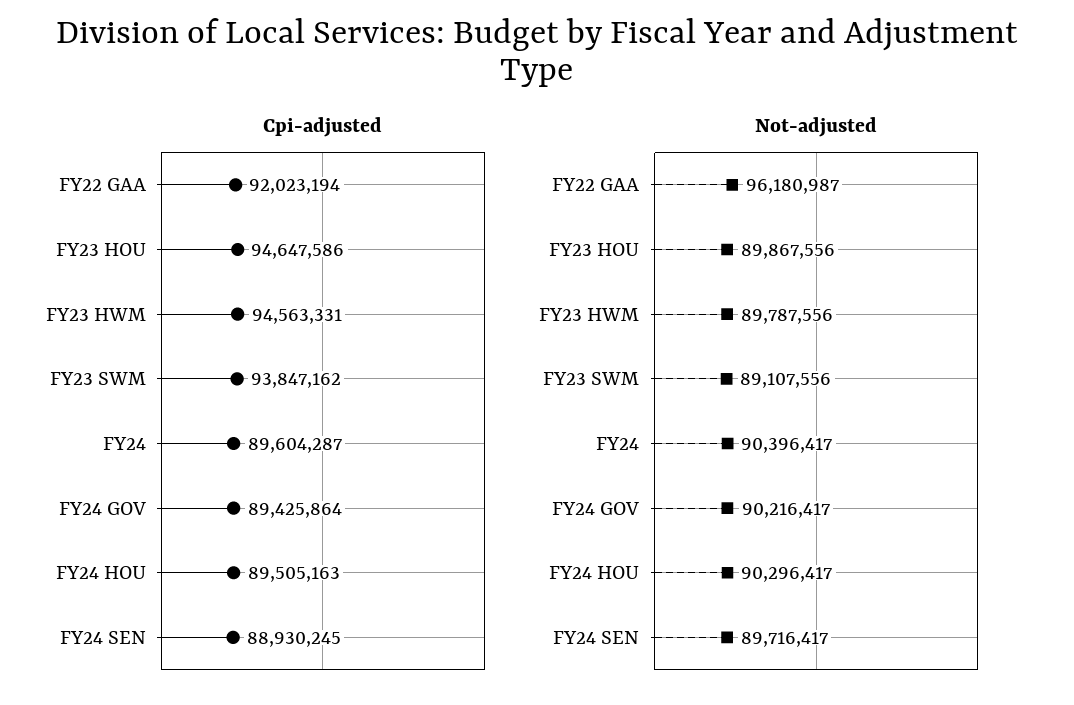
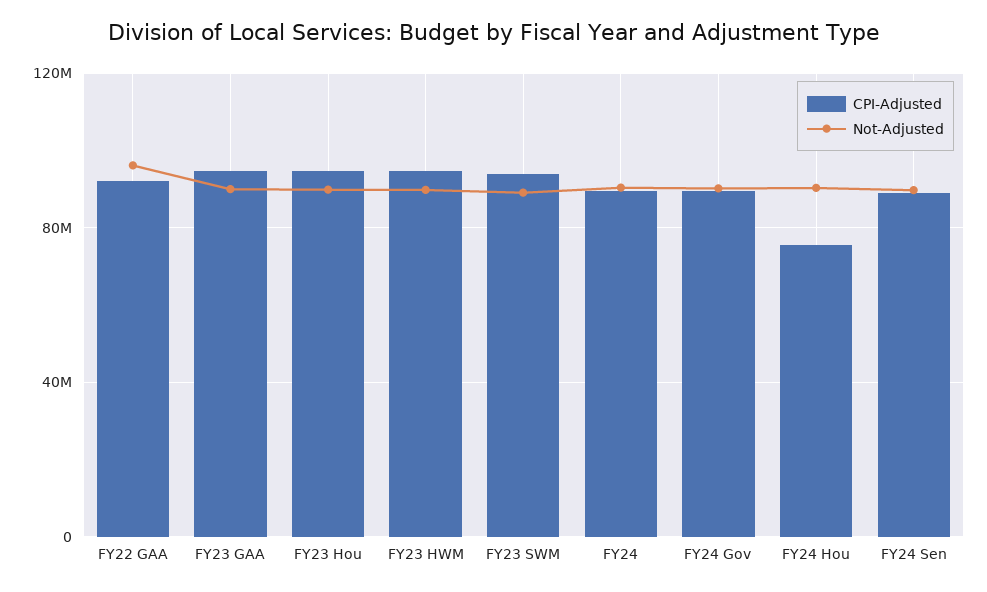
  {
    "Cpi-adjusted": {
      "FY22 GAA": 92023194,
      "FY23 HOU": 94647586,
      "FY23 HWM": 94563331,
      "FY23 SWM": 93847162,
      "FY24": 89604287,
      "FY24 GOV": 89425864,
-     "FY24 HOU": 89505163,
+     "FY24 HOU": 75000000,
-     "FY24 SEN": 88930245
+     "FY24 SEN": 88930245,
+     "FY23 GAA": 95000000
    },
    "Not-adjusted": {
      "FY22 GAA": 96180987,
      "FY23 HOU": 89867556,
      "FY23 HWM": 89787556,
      "FY23 SWM": 89107556,
      "FY24": 90396417,
      "FY24 GOV": 90216417,
      "FY24 HOU": 90296417,
-     "FY24 SEN": 89716417
+     "FY24 SEN": 89716417,
+     "FY23 GAA": 90000000
    }
  }

